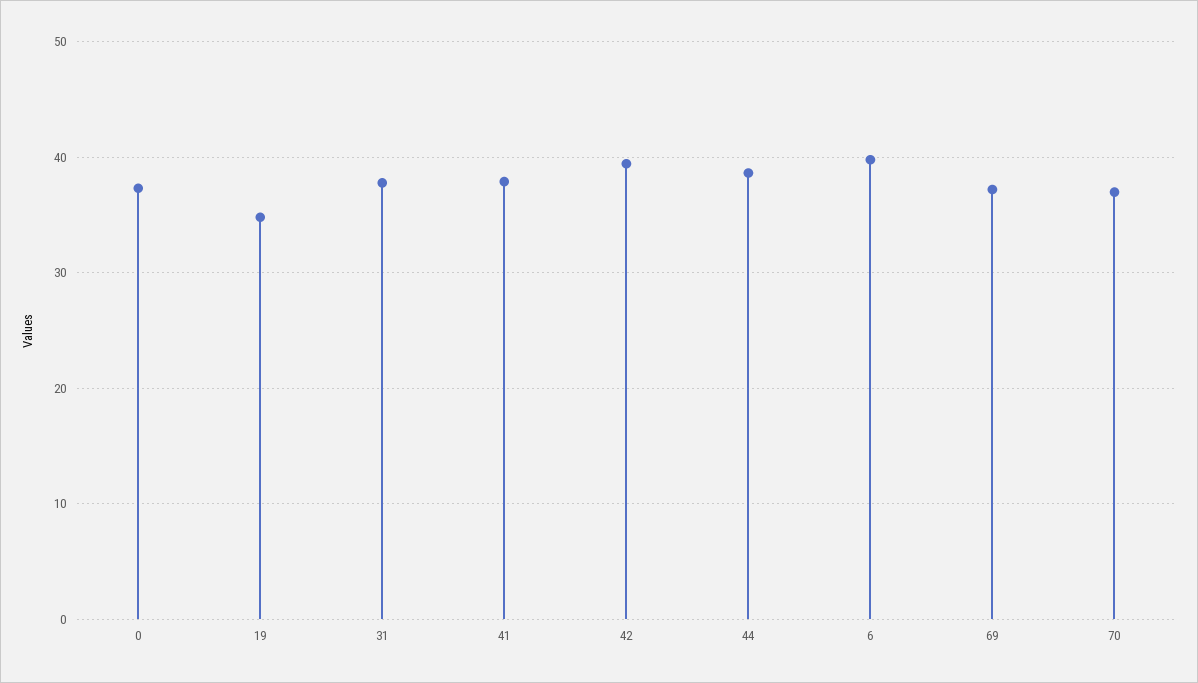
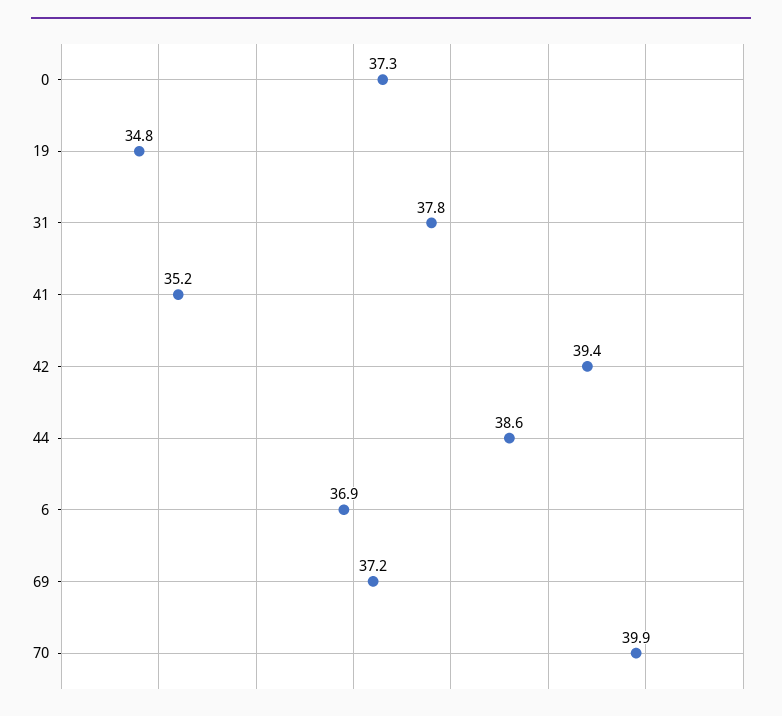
  {
    "0": 37.3,
    "19": 34.8,
    "31": 37.8,
-   "41": 38,
+   "41": 35.2,
    "42": 39.4,
    "44": 38.6,
-   "6": 40,
+   "6": 36.9,
    "69": 37.2,
-   "70": 37
+   "70": 39.9
  }

